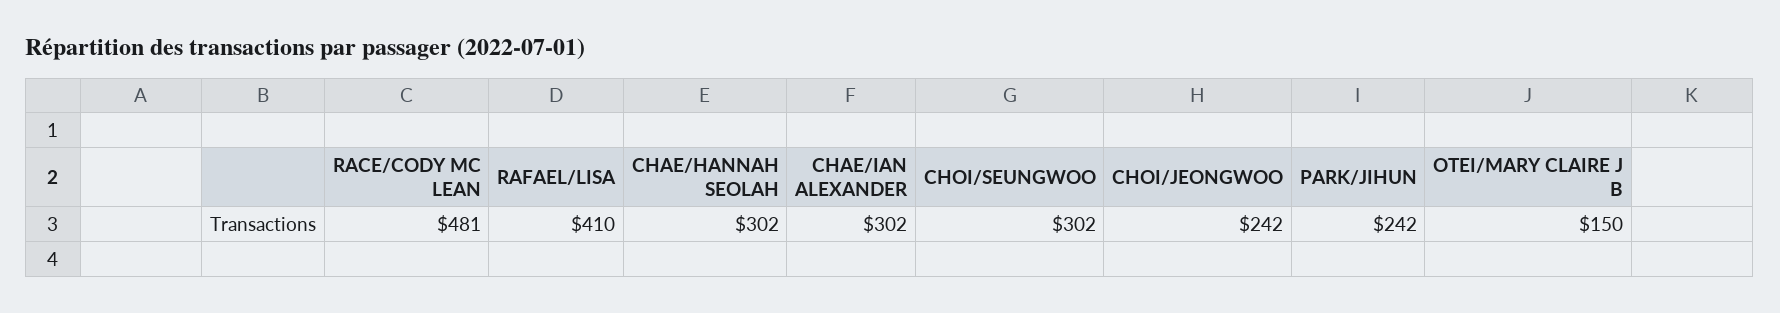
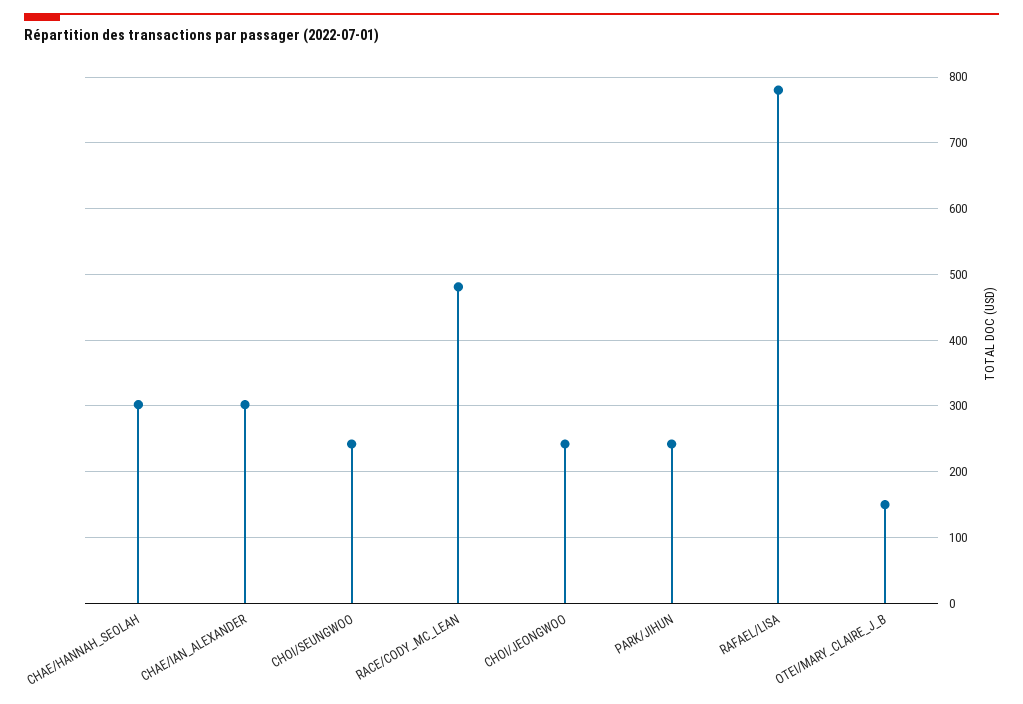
  {
    "RACE/CODY MC LEAN": 481,
-   "RAFAEL/LISA": 410,
+   "RAFAEL/LISA": 780,
    "CHAE/HANNAH SEOLAH": 302,
    "CHAE/IAN ALEXANDER": 302,
-   "CHOI/SEUNGWOO": 302,
+   "CHOI/SEUNGWOO": 240,
    "CHOI/JEONGWOO": 242,
    "PARK/JIHUN": 242,
    "OTEI/MARY CLAIRE J B": 150
  }

